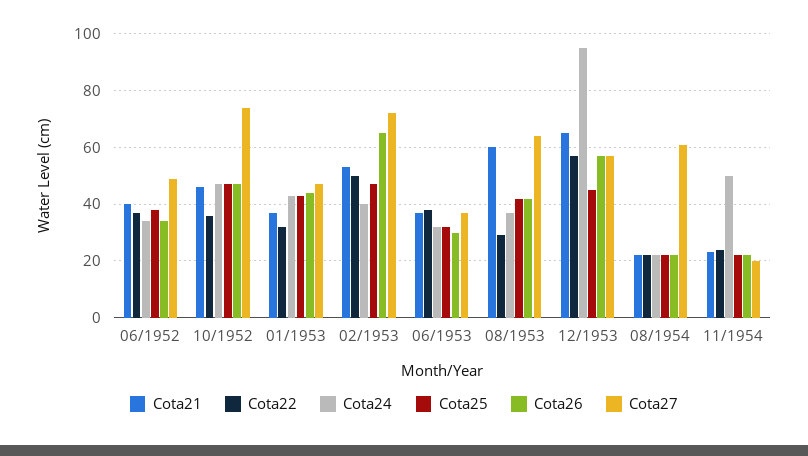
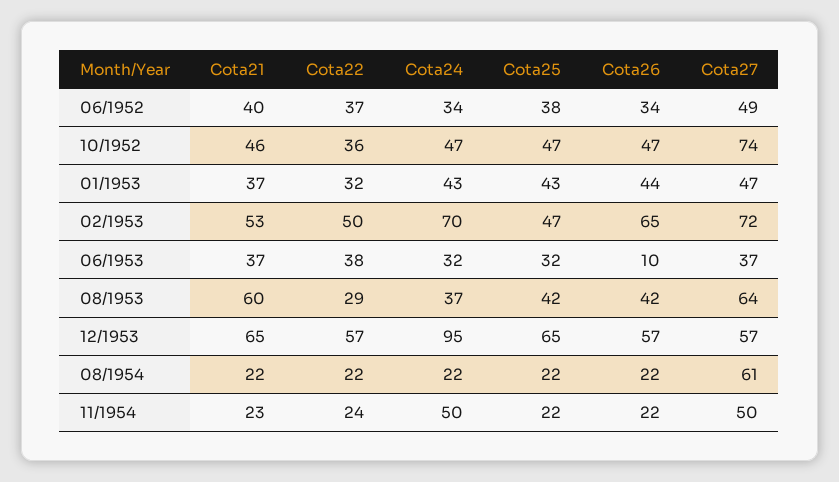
  {
    "Cota21": {
      "06/1952": 40,
      "10/1952": 46,
      "01/1953": 37,
      "02/1953": 53,
      "06/1953": 37,
      "08/1953": 60,
      "12/1953": 65,
      "08/1954": 22,
      "11/1954": 23
    },
    "Cota22": {
      "06/1952": 37,
      "10/1952": 36,
      "01/1953": 32,
      "02/1953": 50,
      "06/1953": 38,
      "08/1953": 29,
      "12/1953": 57,
      "08/1954": 22,
      "11/1954": 24
    },
    "Cota24": {
      "06/1952": 34,
      "10/1952": 47,
      "01/1953": 43,
-     "02/1953": 40,
+     "02/1953": 70,
      "06/1953": 32,
      "08/1953": 37,
      "12/1953": 95,
      "08/1954": 22,
      "11/1954": 50
    },
    "Cota25": {
      "06/1952": 38,
      "10/1952": 47,
      "01/1953": 43,
      "02/1953": 47,
      "06/1953": 32,
      "08/1953": 42,
-     "12/1953": 45,
+     "12/1953": 65,
      "08/1954": 22,
      "11/1954": 22
    },
    "Cota26": {
      "06/1952": 34,
      "10/1952": 47,
      "01/1953": 44,
      "02/1953": 65,
-     "06/1953": 30,
+     "06/1953": 10,
      "08/1953": 42,
      "12/1953": 57,
      "08/1954": 22,
      "11/1954": 22
    },
    "Cota27": {
      "06/1952": 49,
      "10/1952": 74,
      "01/1953": 47,
      "02/1953": 72,
      "06/1953": 37,
      "08/1953": 64,
      "12/1953": 57,
      "08/1954": 61,
-     "11/1954": 20
+     "11/1954": 50
    }
  }

